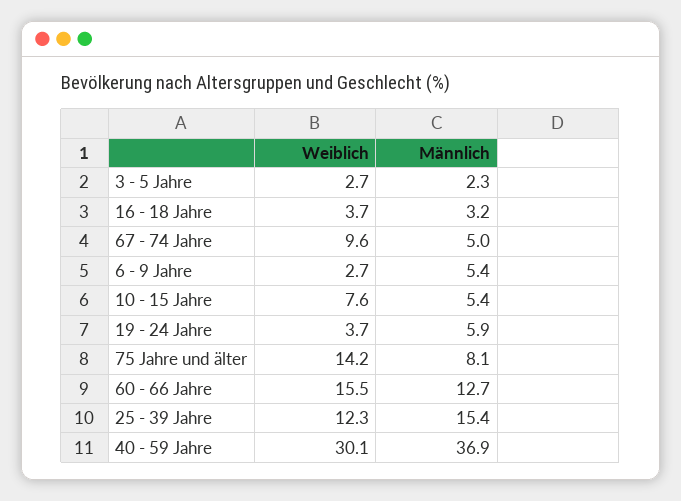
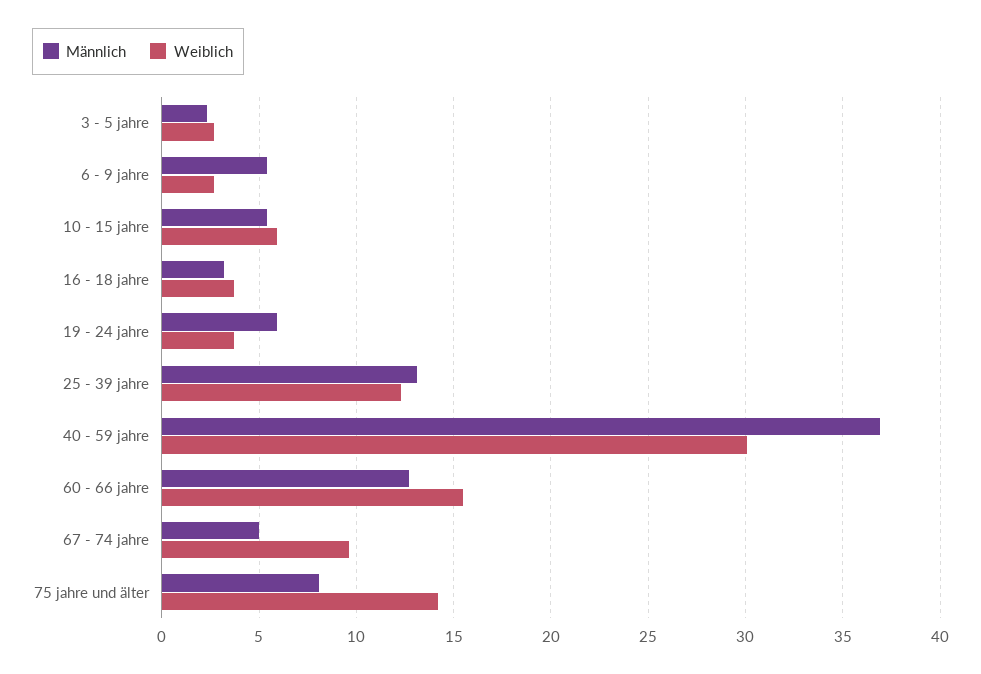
  {
    "Weiblich": {
      "3 - 5 Jahre": 2.7,
      "16 - 18 Jahre": 3.7,
      "67 - 74 Jahre": 9.6,
      "6 - 9 Jahre": 2.7,
-     "10 - 15 Jahre": 7.6,
+     "10 - 15 Jahre": 6,
      "19 - 24 Jahre": 3.7,
      "75 Jahre und älter": 14.2,
      "60 - 66 Jahre": 15.5,
      "25 - 39 Jahre": 12.3,
      "40 - 59 Jahre": 30.1
    },
    "Männlich": {
      "3 - 5 Jahre": 2.3,
      "16 - 18 Jahre": 3.2,
      "67 - 74 Jahre": 5,
      "6 - 9 Jahre": 5.4,
      "10 - 15 Jahre": 5.4,
      "19 - 24 Jahre": 5.9,
      "75 Jahre und älter": 8.1,
      "60 - 66 Jahre": 12.7,
-     "25 - 39 Jahre": 15.4,
+     "25 - 39 Jahre": 13,
      "40 - 59 Jahre": 36.9
    }
  }

